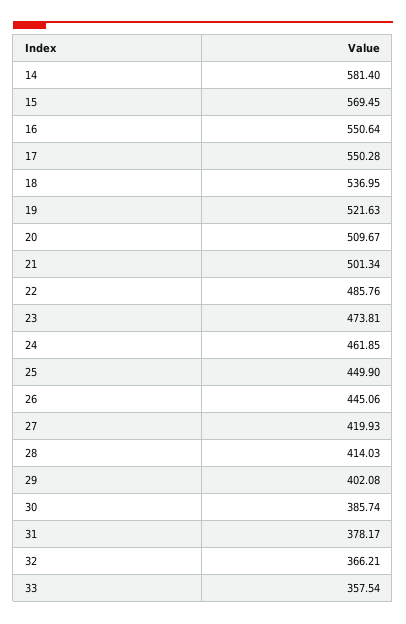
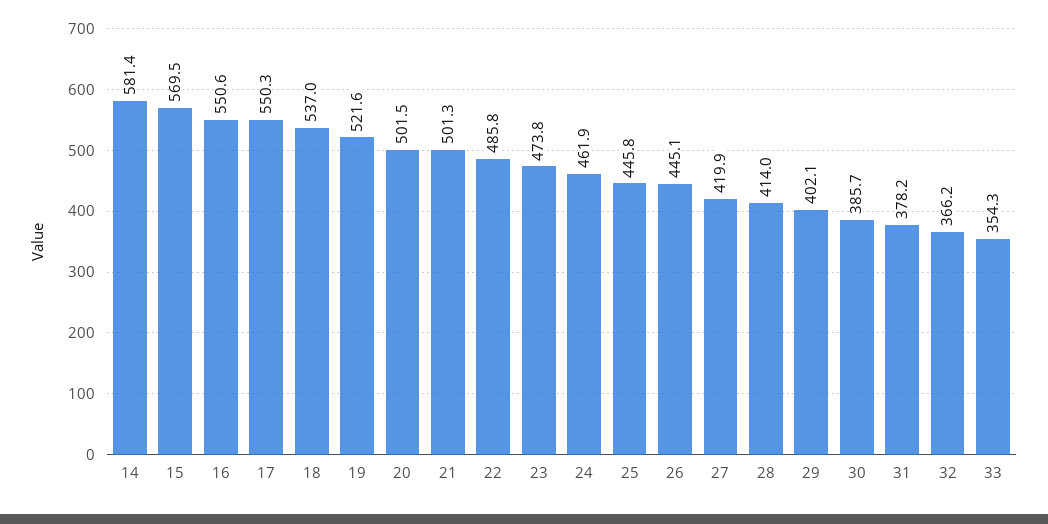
  {
    "14": 581.4,
    "15": 569.45,
    "16": 550.64,
    "17": 550.28,
    "18": 536.95,
    "19": 521.63,
-   "20": 509.67,
+   "20": 501.5,
    "21": 501.34,
    "22": 485.76,
    "23": 473.81,
    "24": 461.85,
-   "25": 449.9,
+   "25": 445.8,
    "26": 445.06,
    "27": 419.93,
    "28": 414.03,
    "29": 402.08,
    "30": 385.74,
    "31": 378.17,
    "32": 366.21,
-   "33": 357.54
+   "33": 354.3
  }

